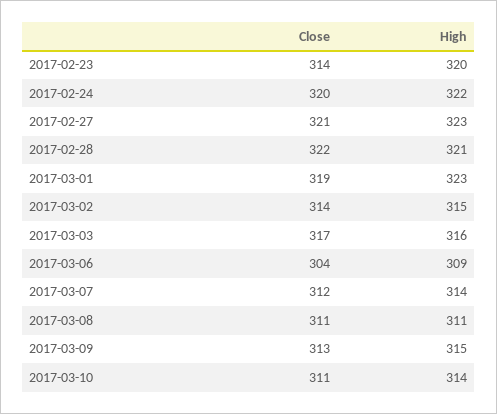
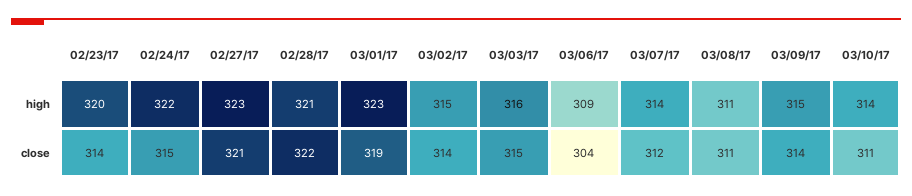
  {
    "Close": {
      "2017-02-23": 314,
-     "2017-02-24": 320,
+     "2017-02-24": 315,
      "2017-02-27": 321,
      "2017-02-28": 322,
      "2017-03-01": 319,
      "2017-03-02": 314,
-     "2017-03-03": 317,
+     "2017-03-03": 315,
      "2017-03-06": 304,
      "2017-03-07": 312,
      "2017-03-08": 311,
-     "2017-03-09": 313,
+     "2017-03-09": 314,
      "2017-03-10": 311
    },
    "High": {
      "2017-02-23": 320,
      "2017-02-24": 322,
      "2017-02-27": 323,
      "2017-02-28": 321,
      "2017-03-01": 323,
      "2017-03-02": 315,
      "2017-03-03": 316,
      "2017-03-06": 309,
      "2017-03-07": 314,
      "2017-03-08": 311,
      "2017-03-09": 315,
      "2017-03-10": 314
    }
  }

